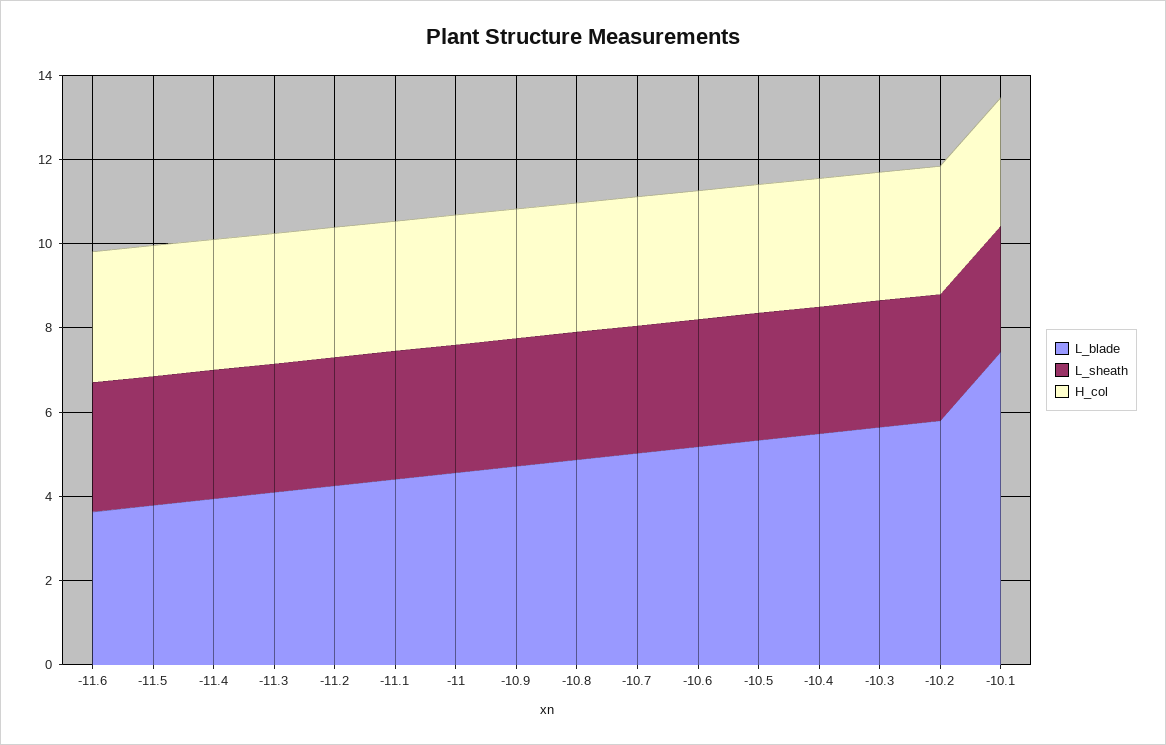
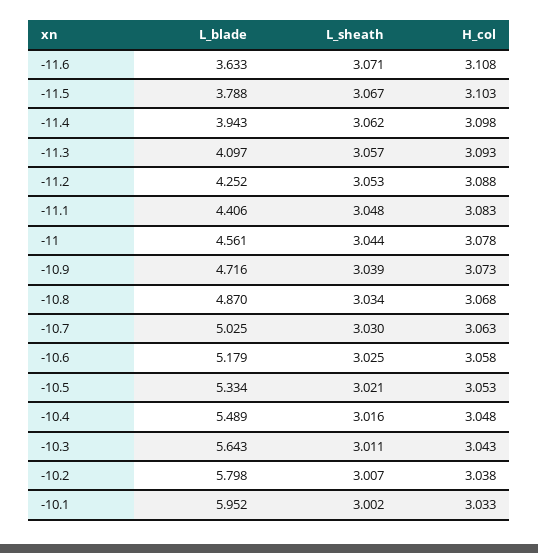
  {
    "L_blade": {
      "-11.6": 3.633,
      "-11.5": 3.788,
      "-11.4": 3.943,
      "-11.3": 4.097,
      "-11.2": 4.252,
      "-11.1": 4.406,
      "-11": 4.561,
      "-10.9": 4.716,
      "-10.8": 4.87,
      "-10.7": 5.025,
      "-10.6": 5.179,
      "-10.5": 5.334,
      "-10.4": 5.489,
      "-10.3": 5.643,
      "-10.2": 5.798,
-     "-10.1": 7.5
+     "-10.1": 5.952
    },
    "L_sheath": {
      "-11.6": 3.071,
      "-11.5": 3.067,
      "-11.4": 3.062,
      "-11.3": 3.057,
      "-11.2": 3.053,
      "-11.1": 3.048,
      "-11": 3.044,
      "-10.9": 3.039,
      "-10.8": 3.034,
      "-10.7": 3.03,
      "-10.6": 3.025,
      "-10.5": 3.021,
      "-10.4": 3.016,
      "-10.3": 3.011,
      "-10.2": 3.007,
      "-10.1": 3.002
    },
    "H_col": {
      "-11.6": 3.108,
      "-11.5": 3.103,
      "-11.4": 3.098,
      "-11.3": 3.093,
      "-11.2": 3.088,
      "-11.1": 3.083,
      "-11": 3.078,
      "-10.9": 3.073,
      "-10.8": 3.068,
      "-10.7": 3.063,
      "-10.6": 3.058,
      "-10.5": 3.053,
      "-10.4": 3.048,
      "-10.3": 3.043,
      "-10.2": 3.038,
      "-10.1": 3.033
    }
  }

